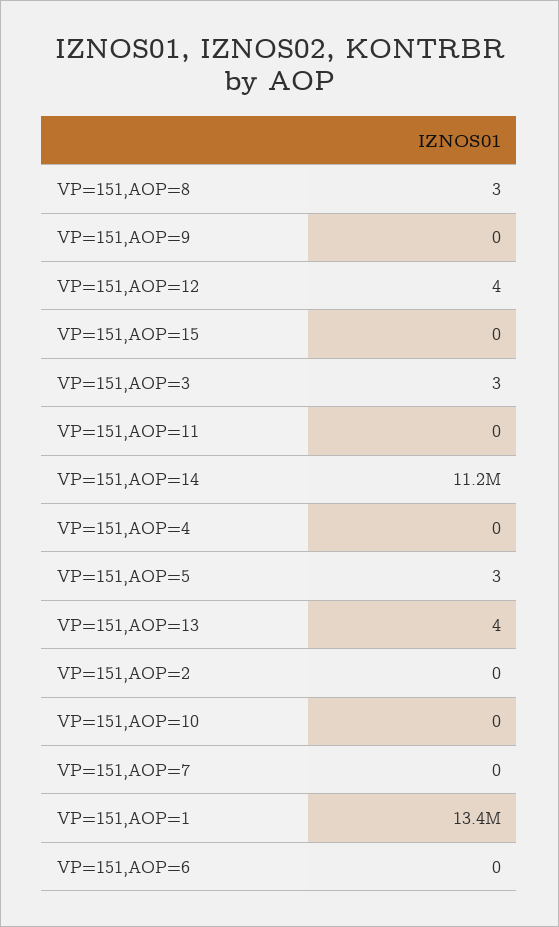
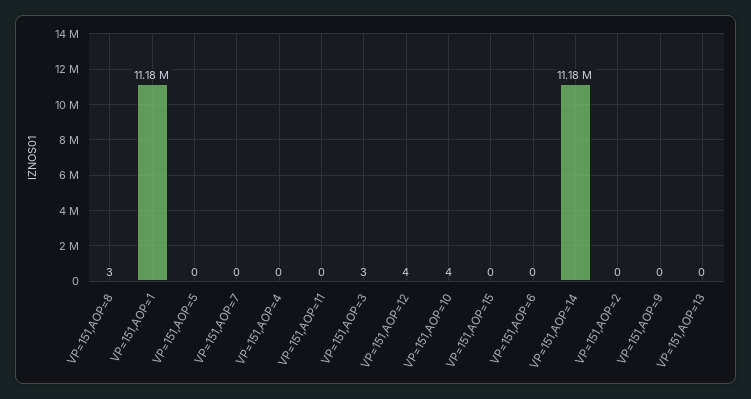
  {
    "VP=151,AOP=8": 3,
    "VP=151,AOP=9": 0,
    "VP=151,AOP=12": 4,
    "VP=151,AOP=15": 0,
    "VP=151,AOP=3": 3,
    "VP=151,AOP=11": 0,
    "VP=151,AOP=14": 11180000,
    "VP=151,AOP=4": 0,
-   "VP=151,AOP=5": 3,
+   "VP=151,AOP=5": 0,
-   "VP=151,AOP=13": 4,
+   "VP=151,AOP=13": 0,
    "VP=151,AOP=2": 0,
-   "VP=151,AOP=10": 0,
+   "VP=151,AOP=10": 4,
    "VP=151,AOP=7": 0,
-   "VP=151,AOP=1": 13400000,
+   "VP=151,AOP=1": 11180000,
    "VP=151,AOP=6": 0
  }

